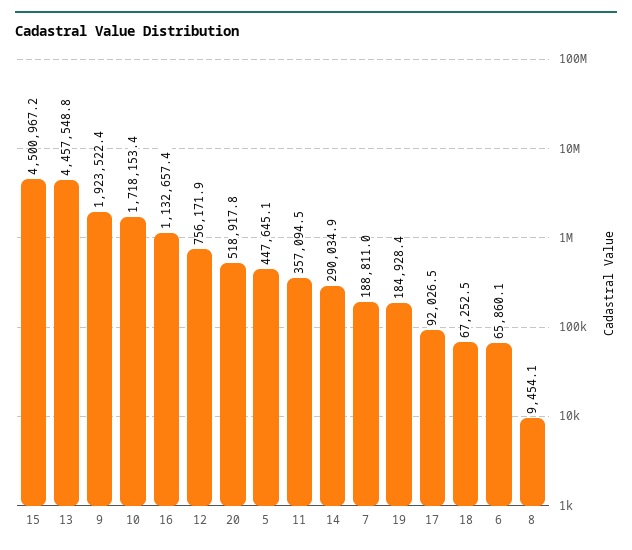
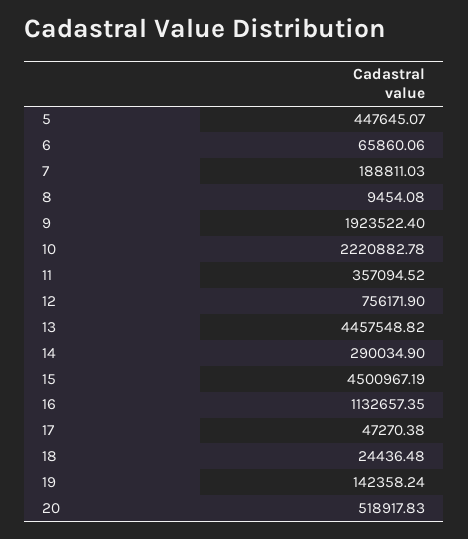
  {
    "15": 4500967.19,
    "13": 4457548.82,
    "9": 1923522.4,
-   "10": 1718153.4,
+   "10": 2220882.78,
    "16": 1132657.35,
    "12": 756171.9,
    "20": 518917.83,
    "5": 447645.07,
    "11": 357094.52,
    "14": 290034.9,
    "7": 188811.03,
-   "19": 184928.4,
+   "19": 142358.24,
-   "17": 92026.5,
+   "17": 47270.38,
-   "18": 67252.5,
+   "18": 24436.48,
    "6": 65860.06,
    "8": 9454.08
  }

